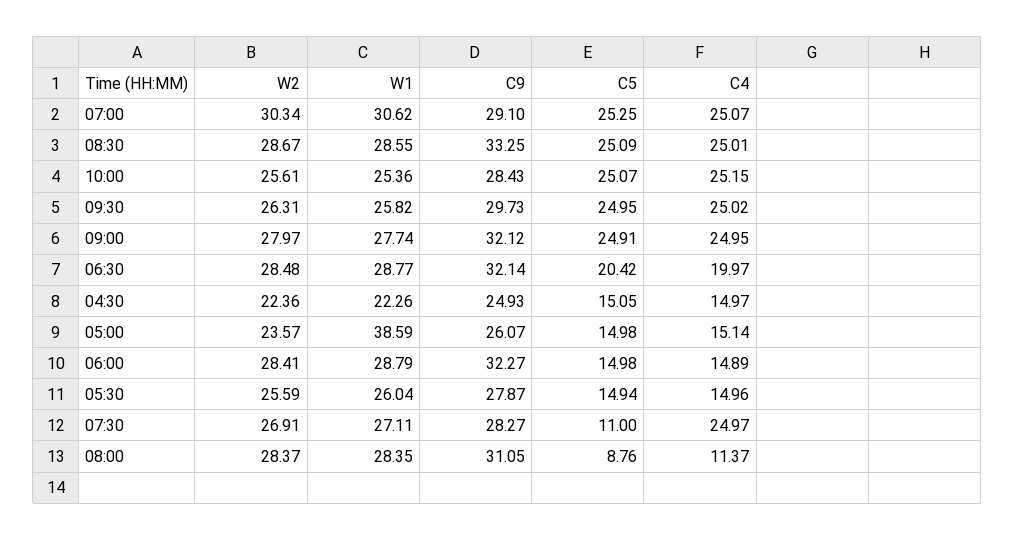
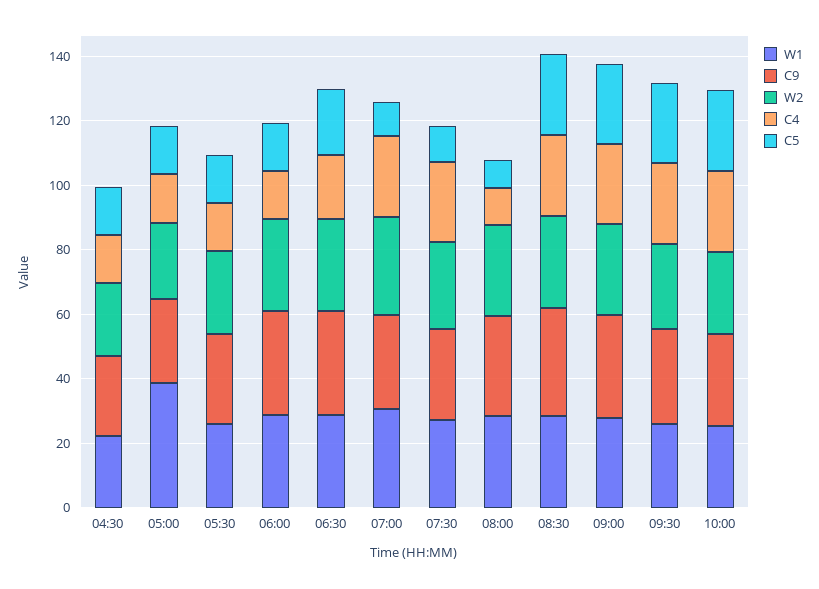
  {
    "W2": {
      "07:00": 30.34,
      "08:30": 28.67,
      "10:00": 25.61,
      "09:30": 26.31,
      "09:00": 27.97,
      "06:30": 28.48,
      "04:30": 22.36,
      "05:00": 23.57,
      "06:00": 28.41,
      "05:30": 25.59,
      "07:30": 26.91,
      "08:00": 28.37
    },
    "W1": {
      "07:00": 30.62,
      "08:30": 28.55,
      "10:00": 25.36,
      "09:30": 25.82,
      "09:00": 27.74,
      "06:30": 28.77,
      "04:30": 22.26,
      "05:00": 38.59,
      "06:00": 28.79,
      "05:30": 26.04,
      "07:30": 27.11,
      "08:00": 28.35
    },
    "C9": {
      "07:00": 29.1,
      "08:30": 33.25,
      "10:00": 28.43,
      "09:30": 29.73,
      "09:00": 32.12,
      "06:30": 32.14,
      "04:30": 24.93,
      "05:00": 26.07,
      "06:00": 32.27,
      "05:30": 27.87,
      "07:30": 28.27,
      "08:00": 31.05
    },
    "C5": {
-     "07:00": 25.25,
+     "07:00": 10,
      "08:30": 25.09,
      "10:00": 25.07,
      "09:30": 24.95,
      "09:00": 24.91,
      "06:30": 20.42,
      "04:30": 15.05,
      "05:00": 14.98,
      "06:00": 14.98,
      "05:30": 14.94,
      "07:30": 11,
      "08:00": 8.76
    },
    "C4": {
      "07:00": 25.07,
      "08:30": 25.01,
      "10:00": 25.15,
      "09:30": 25.02,
      "09:00": 24.95,
      "06:30": 19.97,
      "04:30": 14.97,
      "05:00": 15.14,
      "06:00": 14.89,
      "05:30": 14.96,
      "07:30": 24.97,
      "08:00": 11.37
    }
  }

